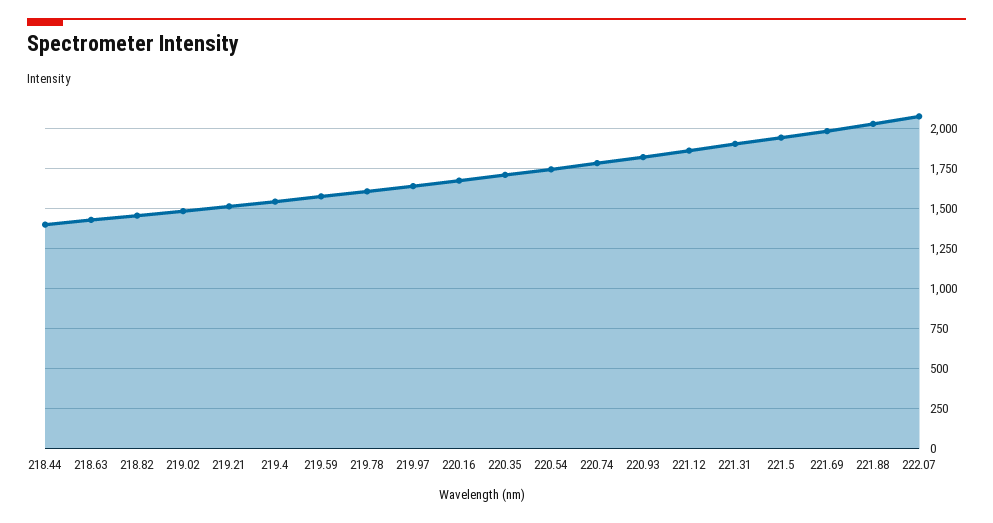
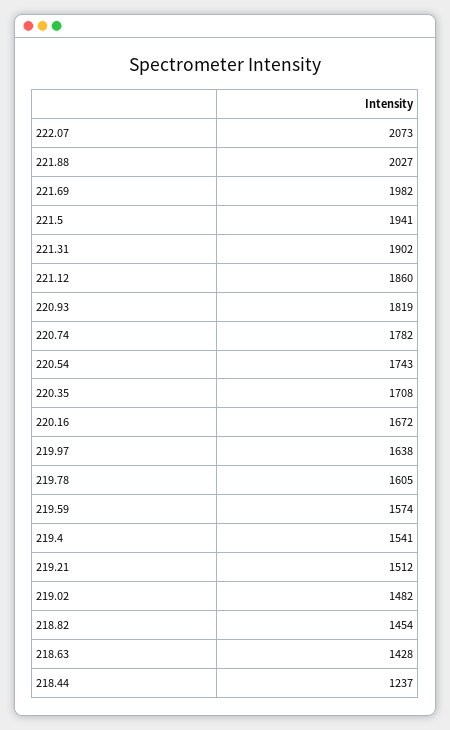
  {
-   "218.44": 1400,
+   "218.44": 1237,
    "218.63": 1428,
    "218.82": 1454,
    "219.02": 1482,
    "219.21": 1512,
    "219.4": 1541,
    "219.59": 1574,
    "219.78": 1605,
    "219.97": 1638,
    "220.16": 1672,
    "220.35": 1708,
    "220.54": 1743,
    "220.74": 1782,
    "220.93": 1819,
    "221.12": 1860,
    "221.31": 1902,
    "221.5": 1941,
    "221.69": 1982,
    "221.88": 2027,
    "222.07": 2073
  }

